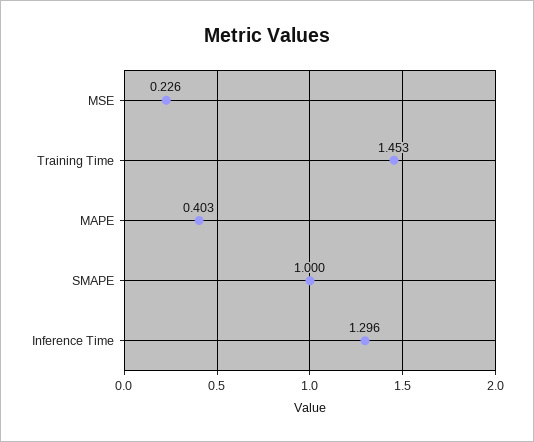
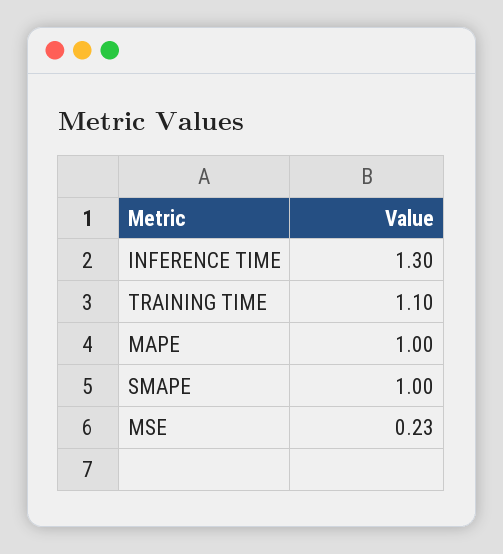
  {
    "MSE": 0.226,
-   "Training Time": 1.453,
+   "Training Time": 1.1,
-   "MAPE": 0.403,
+   "MAPE": 1,
    "SMAPE": 1,
    "Inference Time": 1.296
  }

